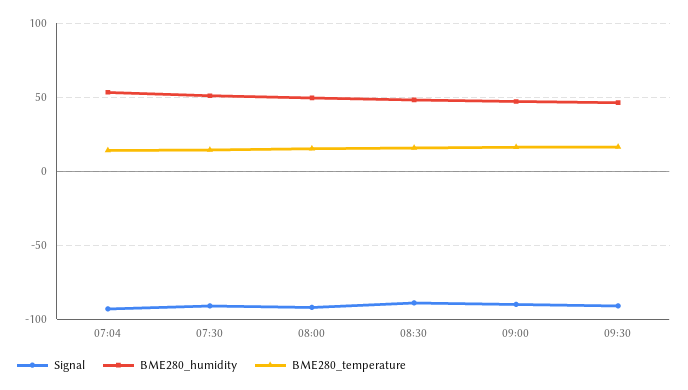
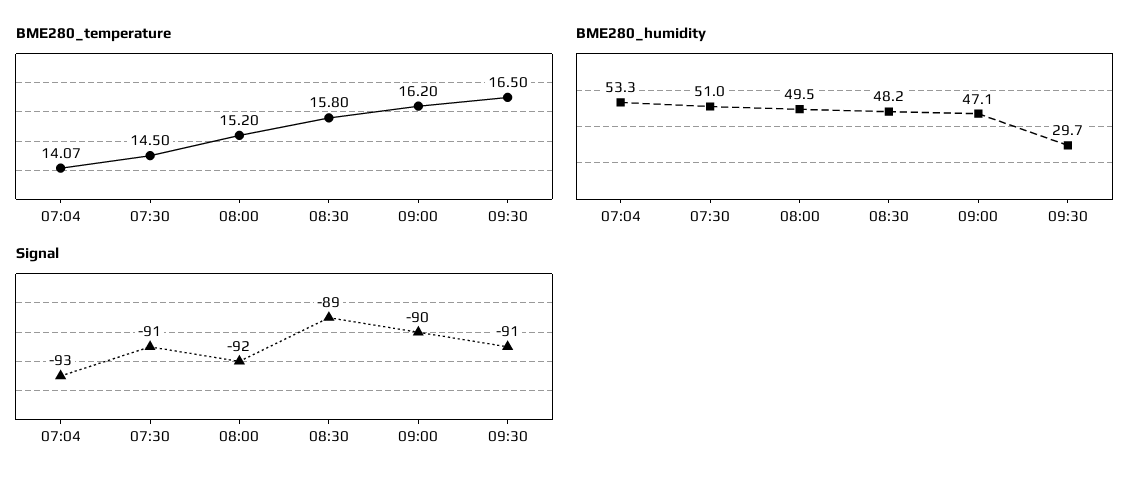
  {
    "Signal": {
      "07:04": -93,
      "07:30": -91,
      "08:00": -92,
      "08:30": -89,
      "09:00": -90,
      "09:30": -91
    },
    "BME280_humidity": {
      "07:04": 53.3,
      "07:30": 51,
      "08:00": 49.5,
      "08:30": 48.2,
      "09:00": 47.1,
-     "09:30": 45
+     "09:30": 29.7
    },
    "BME280_temperature": {
      "07:04": 14.07,
      "07:30": 14.5,
      "08:00": 15.2,
      "08:30": 15.8,
      "09:00": 16.2,
      "09:30": 16.5
    }
  }

